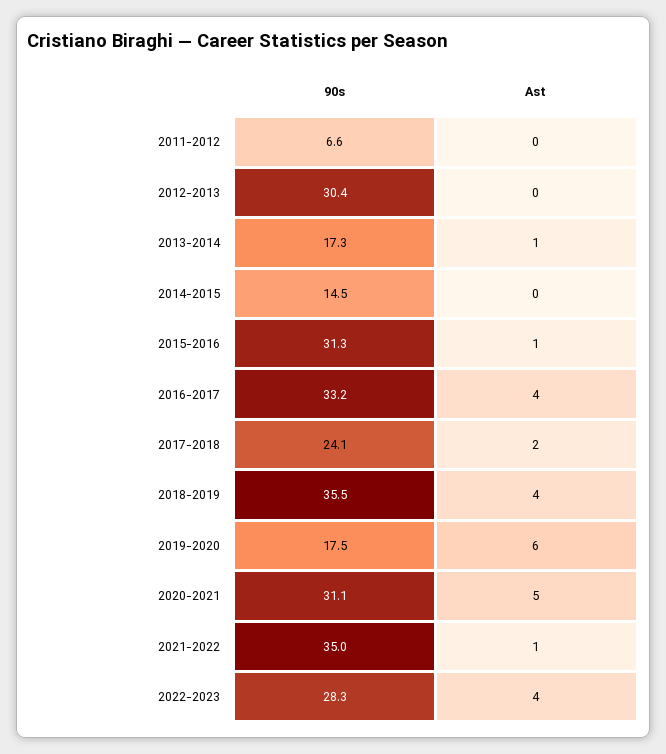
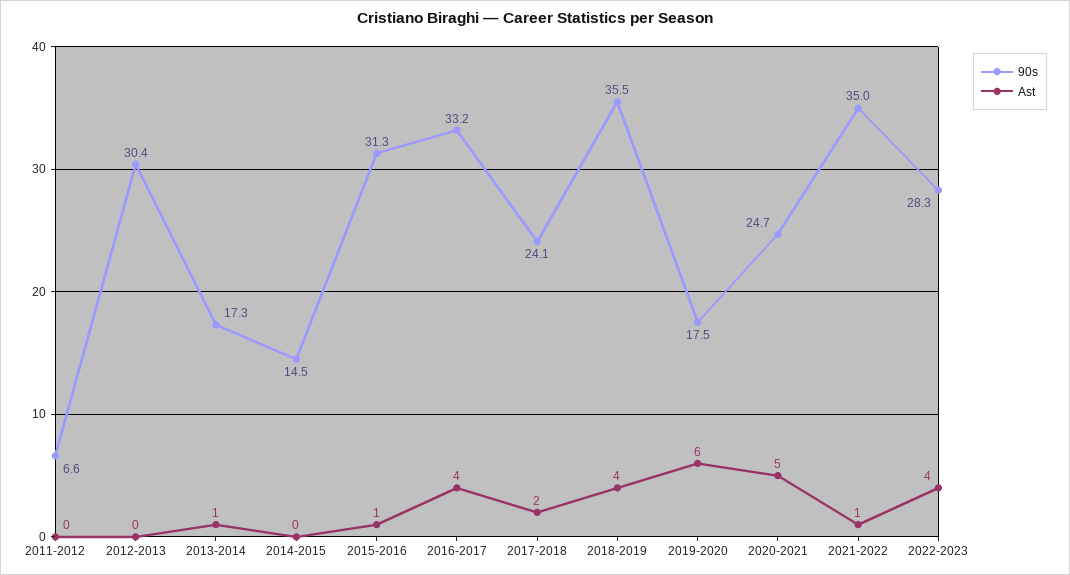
  {
    "90s": {
      "2011-2012": 6.6,
      "2012-2013": 30.4,
      "2013-2014": 17.3,
      "2014-2015": 14.5,
      "2015-2016": 31.3,
      "2016-2017": 33.2,
      "2017-2018": 24.1,
      "2018-2019": 35.5,
      "2019-2020": 17.5,
-     "2020-2021": 31.1,
+     "2020-2021": 24.7,
      "2021-2022": 35,
      "2022-2023": 28.3
    },
    "Ast": {
      "2011-2012": 0,
      "2012-2013": 0,
      "2013-2014": 1,
      "2014-2015": 0,
      "2015-2016": 1,
      "2016-2017": 4,
      "2017-2018": 2,
      "2018-2019": 4,
      "2019-2020": 6,
      "2020-2021": 5,
      "2021-2022": 1,
      "2022-2023": 4
    }
  }

